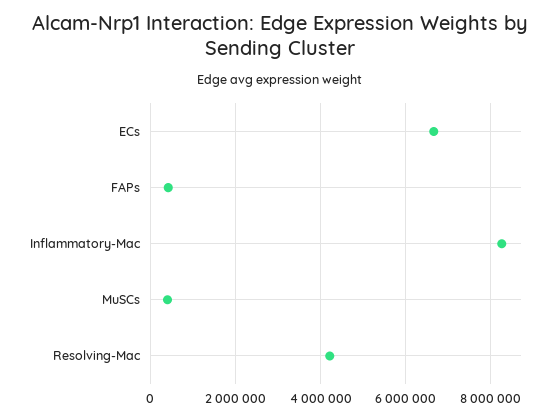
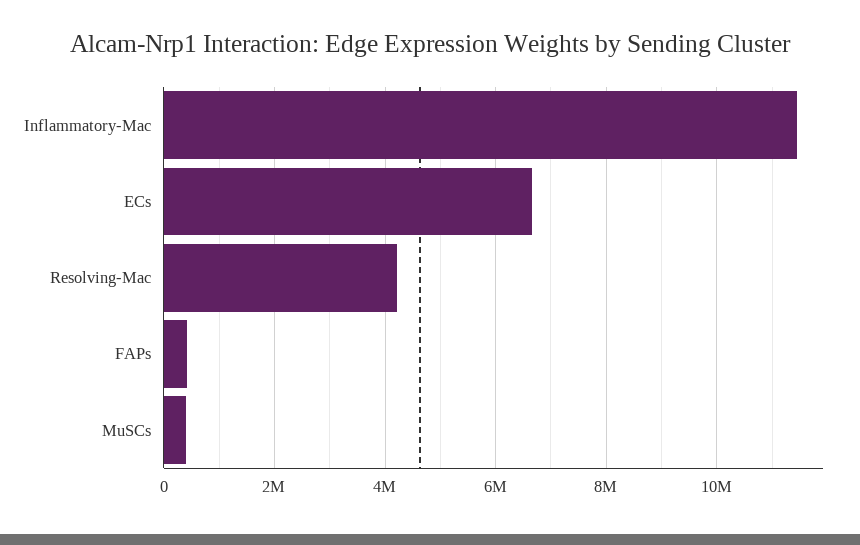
  {
    "ECs": 6600000,
    "FAPs": 400000,
-   "Inflammatory-Mac": 8200000,
+   "Inflammatory-Mac": 11400000,
    "MuSCs": 400000,
    "Resolving-Mac": 4200000
  }

